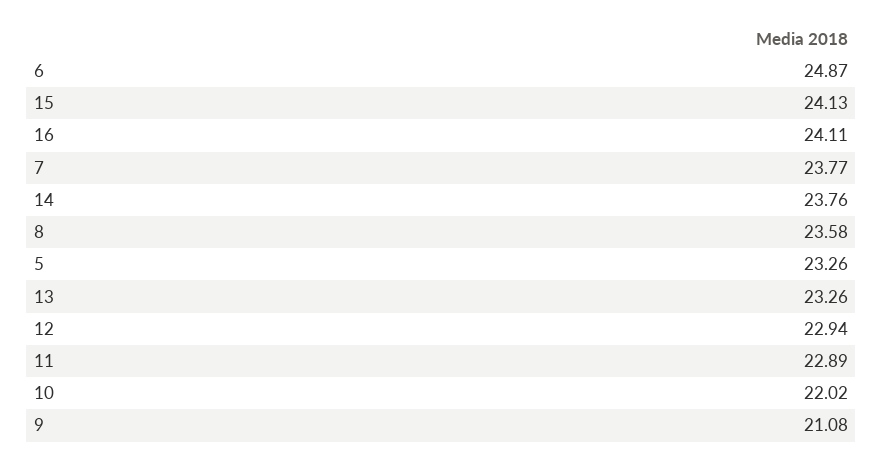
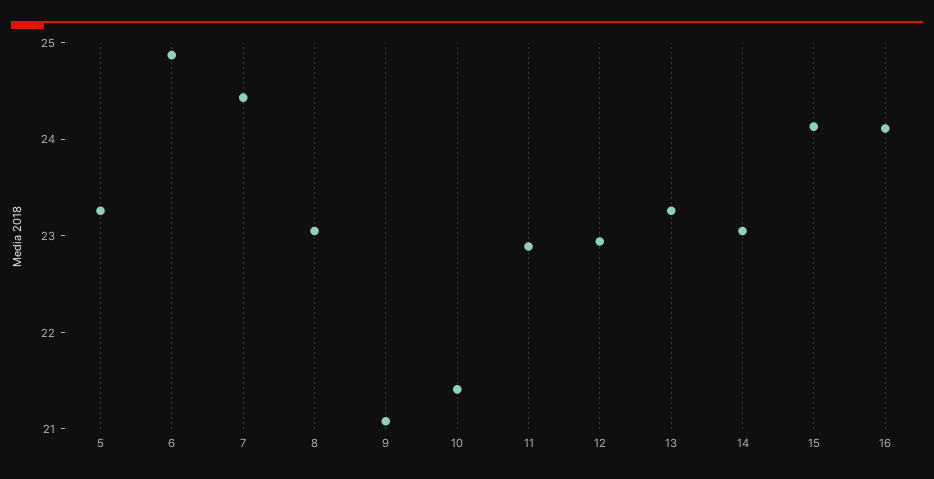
  {
    "6": 24.87,
    "15": 24.13,
    "16": 24.11,
-   "7": 23.77,
+   "7": 24.4,
-   "14": 23.76,
+   "14": 23,
-   "8": 23.58,
+   "8": 23,
    "5": 23.26,
    "13": 23.26,
    "12": 22.94,
    "11": 22.89,
-   "10": 22.02,
+   "10": 21.4,
    "9": 21.08
  }

